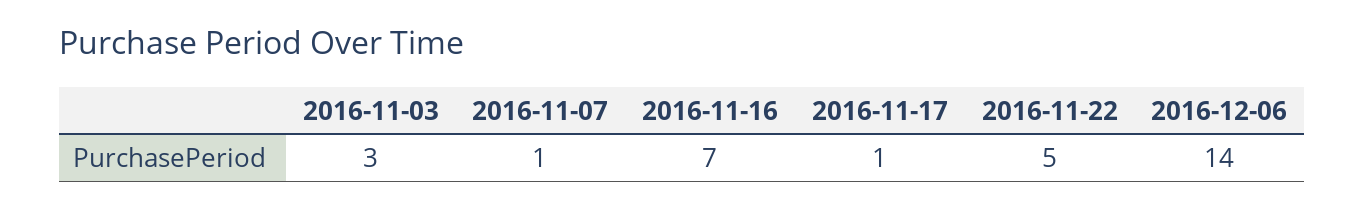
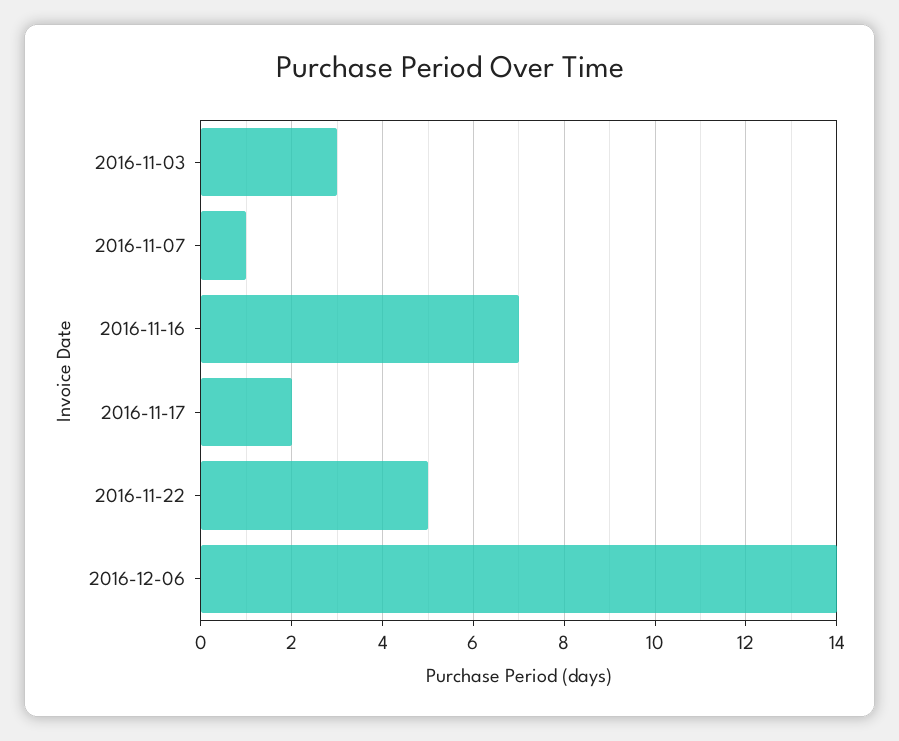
  {
    "2016-11-03": 3,
    "2016-11-07": 1,
    "2016-11-16": 7,
-   "2016-11-17": 1,
+   "2016-11-17": 2,
    "2016-11-22": 5,
    "2016-12-06": 14
  }

